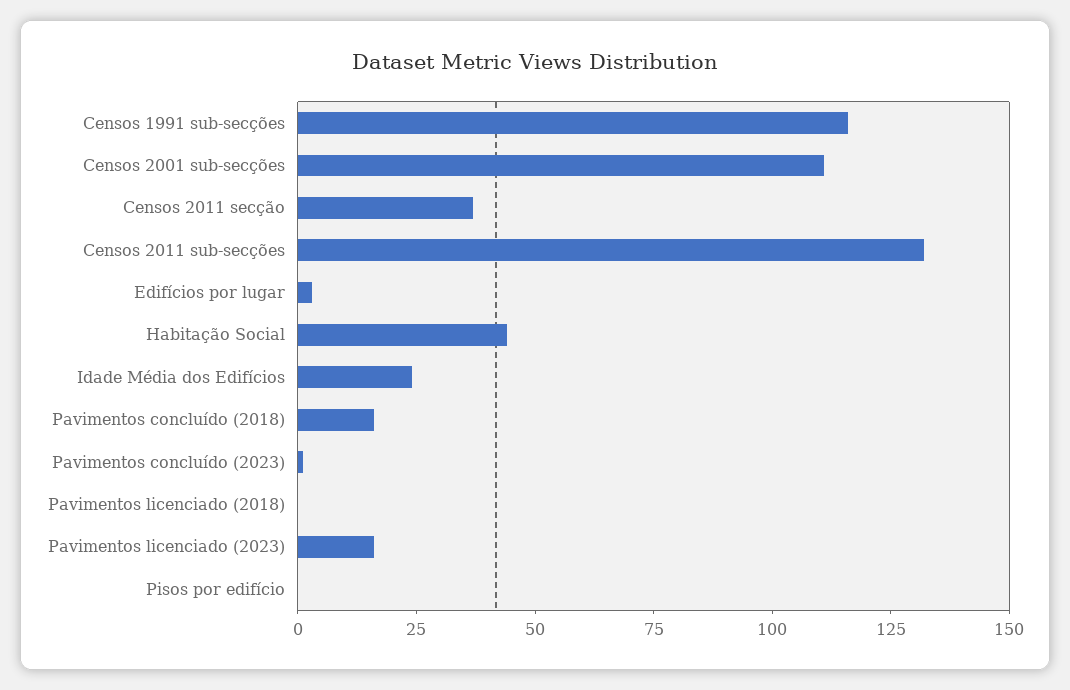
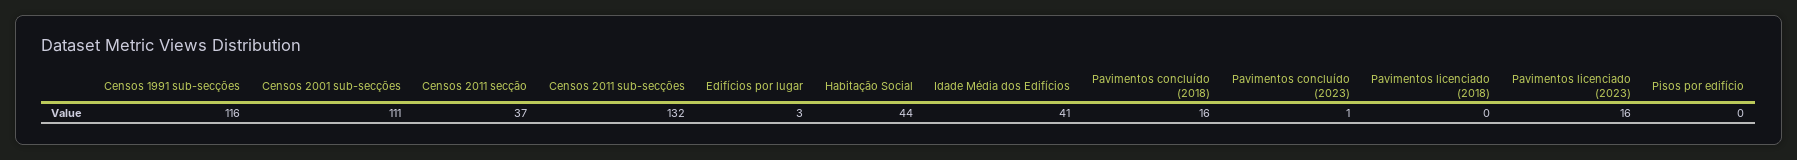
  {
    "Censos 1991 sub-secções": 116,
    "Censos 2001 sub-secções": 111,
    "Censos 2011 secção": 37,
    "Censos 2011 sub-secções": 132,
    "Edifícios por lugar": 3,
    "Habitação Social": 44,
-   "Idade Média dos Edifícios": 25,
+   "Idade Média dos Edifícios": 41,
    "Pavimentos concluído (2018)": 16,
    "Pavimentos concluído (2023)": 1,
    "Pavimentos licenciado (2018)": 0,
    "Pavimentos licenciado (2023)": 16,
    "Pisos por edifício": 0
  }

